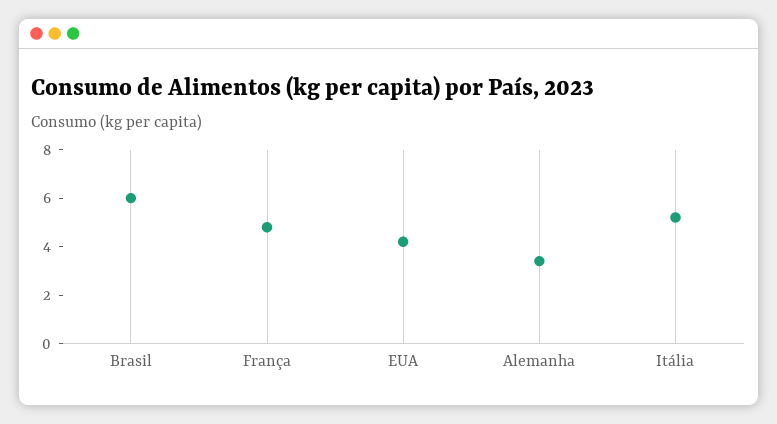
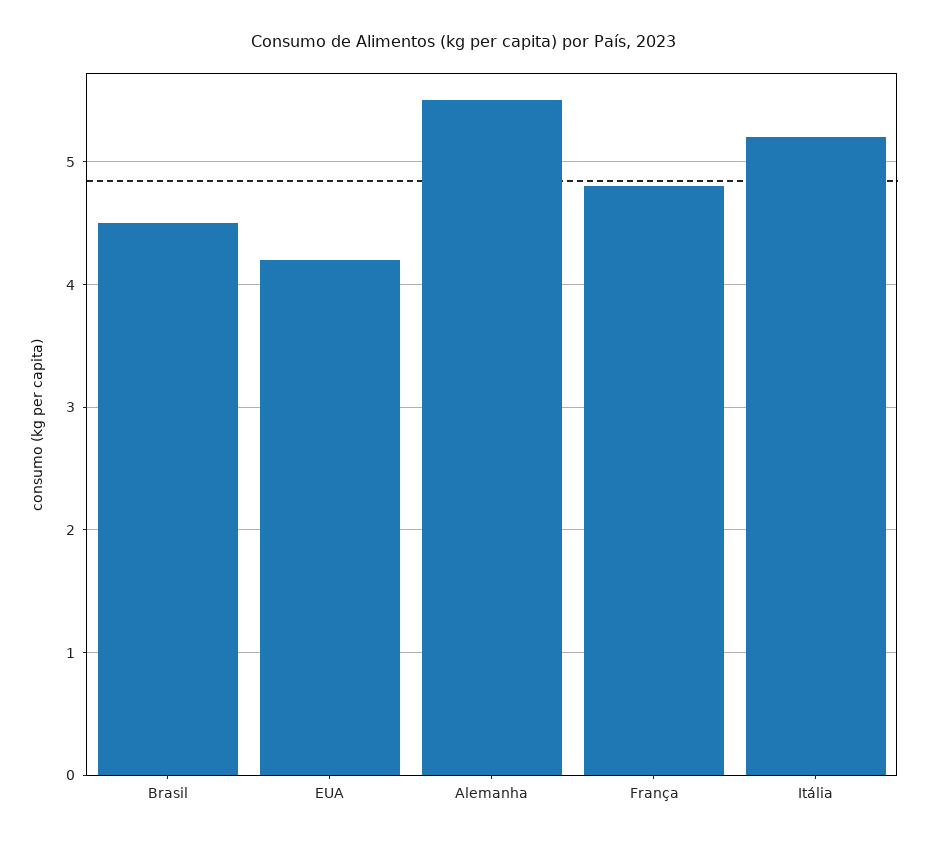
  {
-   "Brasil": 6,
+   "Brasil": 4.5,
    "França": 4.8,
    "EUA": 4.2,
-   "Alemanha": 3.5,
+   "Alemanha": 5.5,
    "Itália": 5.2
  }

